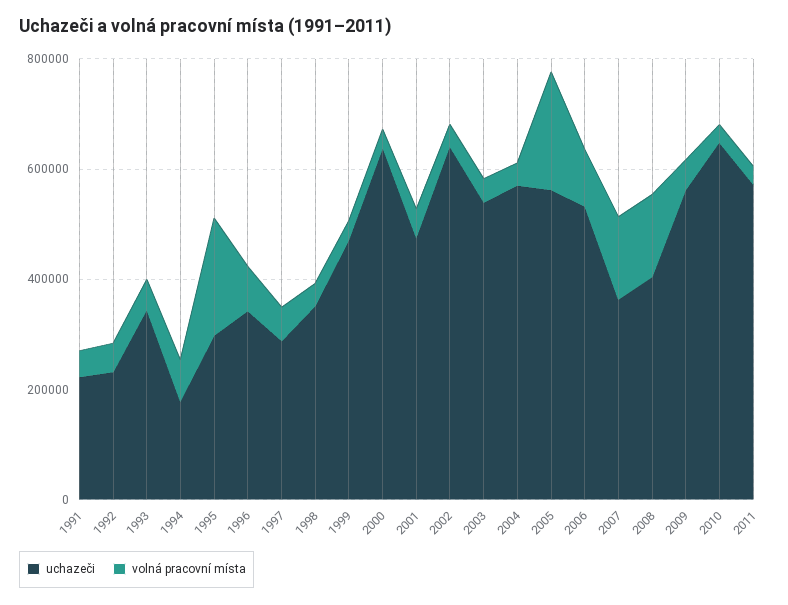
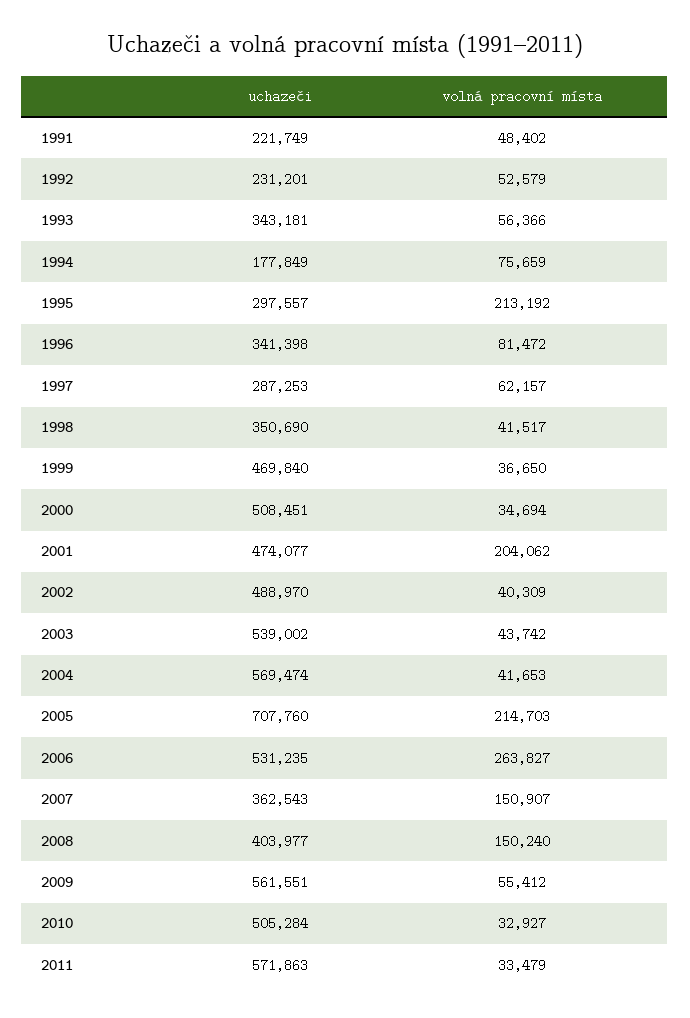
  {
    "uchazeči": {
      "1991": 221749,
      "1992": 231201,
      "1993": 343181,
      "1994": 177849,
      "1995": 297557,
      "1996": 341398,
      "1997": 287253,
      "1998": 350690,
      "1999": 469840,
-     "2000": 650000,
+     "2000": 508451,
      "2001": 474077,
-     "2002": 650000,
+     "2002": 488970,
      "2003": 539002,
      "2004": 569474,
-     "2005": 550000,
+     "2005": 707760,
      "2006": 531235,
      "2007": 362543,
      "2008": 403977,
      "2009": 561551,
-     "2010": 650000,
+     "2010": 505284,
      "2011": 571863
    },
    "volná pracovní místa": {
      "1991": 48402,
      "1992": 52579,
      "1993": 56366,
      "1994": 75659,
      "1995": 213192,
      "1996": 81472,
      "1997": 62157,
      "1998": 41517,
      "1999": 36650,
      "2000": 34694,
-     "2001": 50000,
+     "2001": 204062,
      "2002": 40309,
      "2003": 43742,
      "2004": 41653,
      "2005": 214703,
-     "2006": 100000,
+     "2006": 263827,
      "2007": 150907,
      "2008": 150240,
      "2009": 55412,
      "2010": 32927,
      "2011": 33479
    }
  }

